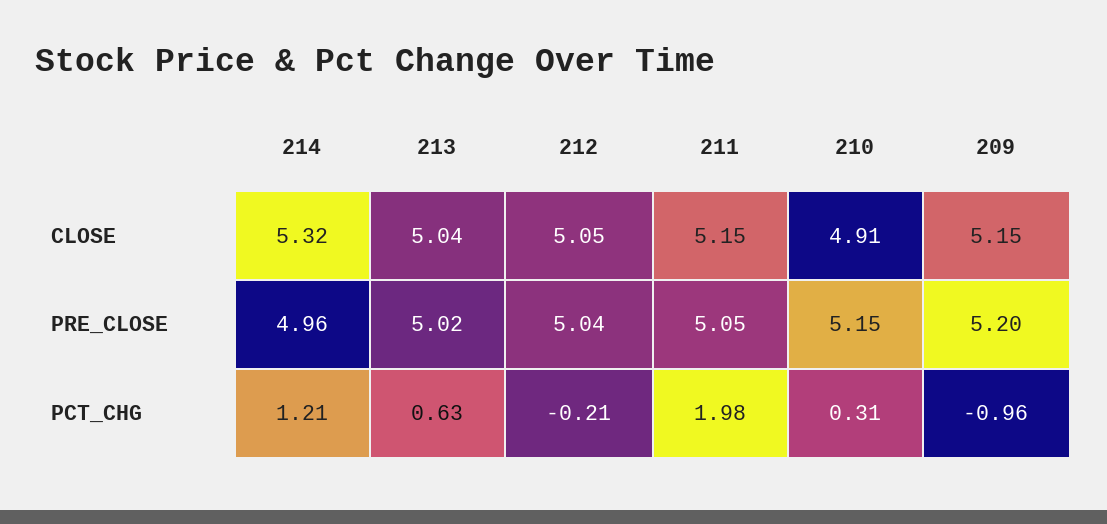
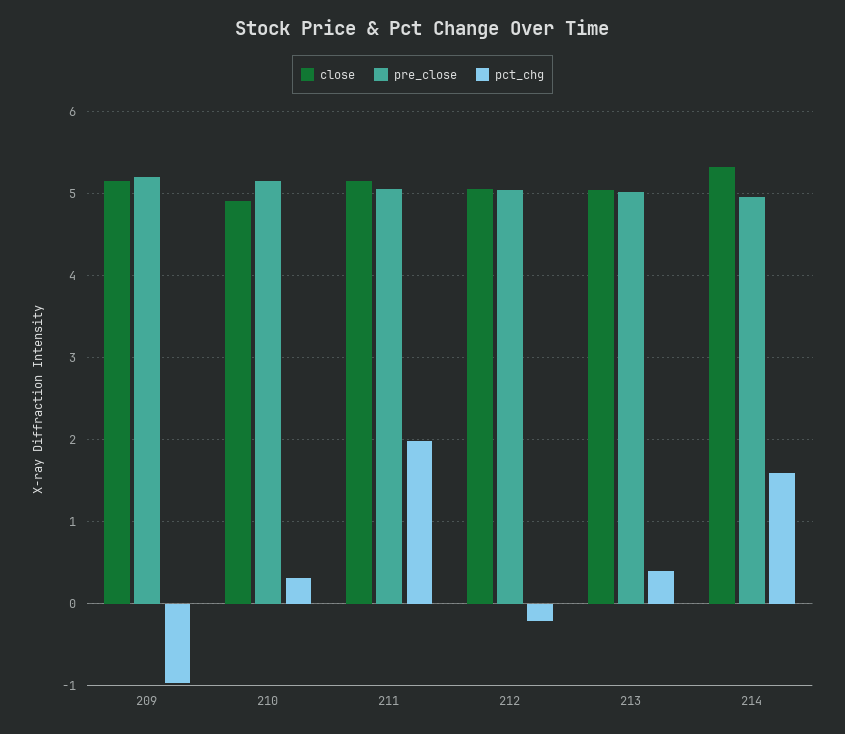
  {
    "CLOSE": {
      "214": 5.32,
      "213": 5.04,
      "212": 5.05,
      "211": 5.15,
      "210": 4.91,
      "209": 5.15
    },
    "PRE_CLOSE": {
      "214": 4.96,
      "213": 5.02,
      "212": 5.04,
      "211": 5.05,
      "210": 5.15,
      "209": 5.2
    },
    "PCT_CHG": {
-     "214": 1.21,
+     "214": 1.6,
-     "213": 0.63,
+     "213": 0.4,
      "212": -0.21,
      "211": 1.98,
      "210": 0.31,
      "209": -0.96
    }
  }

